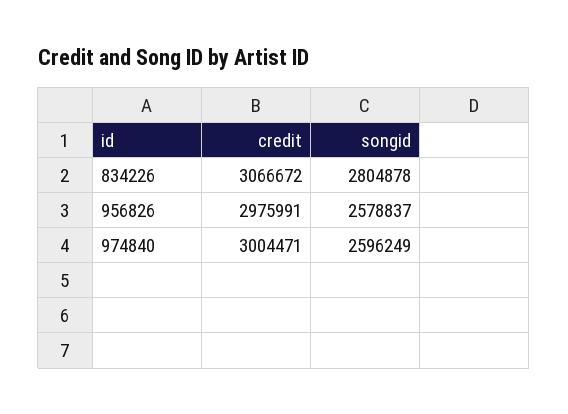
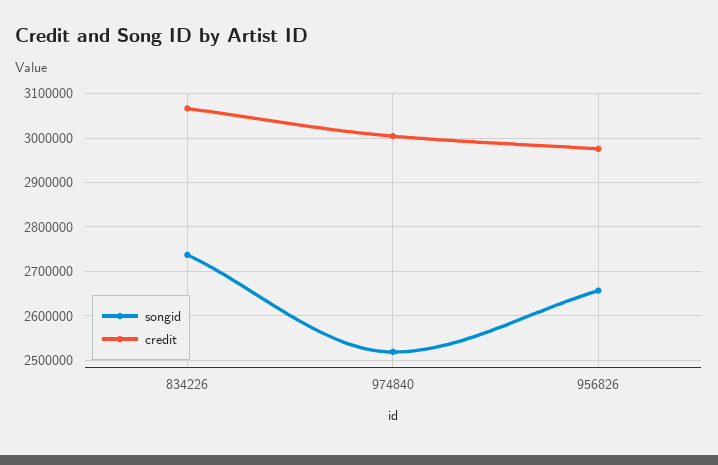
  {
    "credit": {
      "834226": 3066672,
      "956826": 2975991,
      "974840": 3004471
    },
    "songid": {
-     "834226": 2804878,
+     "834226": 2740000,
-     "956826": 2578837,
+     "956826": 2660000,
-     "974840": 2596249
+     "974840": 2520000
    }
  }

